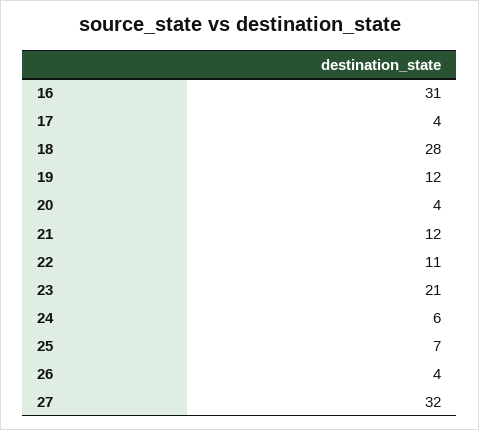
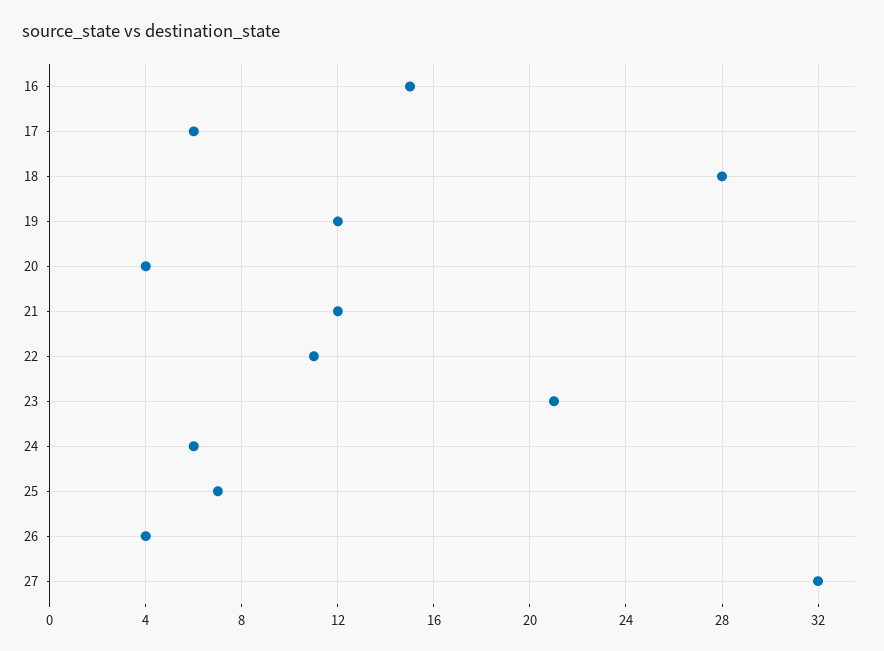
  {
-   "16": 31,
+   "16": 15,
-   "17": 4,
+   "17": 6,
    "18": 28,
    "19": 12,
    "20": 4,
    "21": 12,
    "22": 11,
    "23": 21,
    "24": 6,
    "25": 7,
    "26": 4,
    "27": 32
  }

